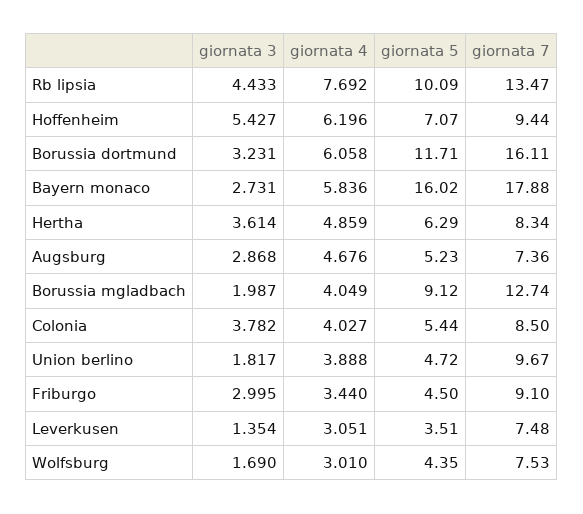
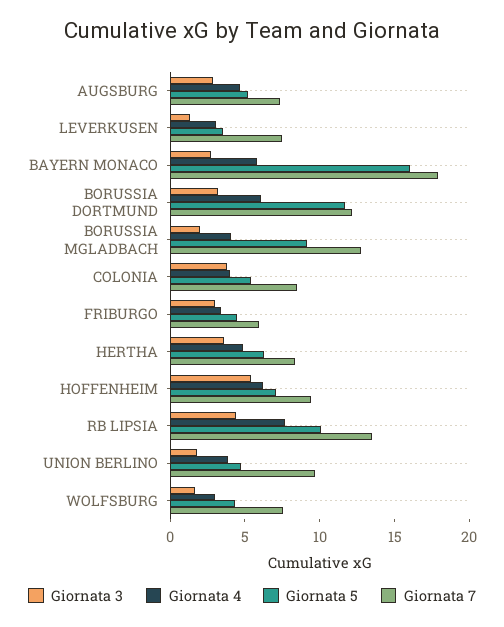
  {
    "giornata 3": {
      "Rb lipsia": 4.433,
      "Hoffenheim": 5.427,
      "Borussia dortmund": 3.231,
      "Bayern monaco": 2.731,
      "Hertha": 3.614,
      "Augsburg": 2.868,
      "Borussia mgladbach": 1.987,
      "Colonia": 3.782,
      "Union berlino": 1.817,
      "Friburgo": 2.995,
      "Leverkusen": 1.354,
      "Wolfsburg": 1.69
    },
    "giornata 4": {
      "Rb lipsia": 7.692,
      "Hoffenheim": 6.196,
      "Borussia dortmund": 6.058,
      "Bayern monaco": 5.836,
      "Hertha": 4.859,
      "Augsburg": 4.676,
      "Borussia mgladbach": 4.049,
      "Colonia": 4.027,
      "Union berlino": 3.888,
      "Friburgo": 3.44,
      "Leverkusen": 3.051,
      "Wolfsburg": 3.01
    },
    "giornata 5": {
      "Rb lipsia": 10.09,
      "Hoffenheim": 7.07,
      "Borussia dortmund": 11.71,
      "Bayern monaco": 16.02,
      "Hertha": 6.29,
      "Augsburg": 5.23,
      "Borussia mgladbach": 9.12,
      "Colonia": 5.44,
      "Union berlino": 4.72,
      "Friburgo": 4.5,
      "Leverkusen": 3.51,
      "Wolfsburg": 4.35
    },
    "giornata 7": {
      "Rb lipsia": 13.47,
      "Hoffenheim": 9.44,
-     "Borussia dortmund": 16.11,
+     "Borussia dortmund": 12,
      "Bayern monaco": 17.88,
      "Hertha": 8.34,
      "Augsburg": 7.36,
      "Borussia mgladbach": 12.74,
      "Colonia": 8.5,
      "Union berlino": 9.67,
-     "Friburgo": 9.1,
+     "Friburgo": 6,
      "Leverkusen": 7.48,
      "Wolfsburg": 7.53
    }
  }

